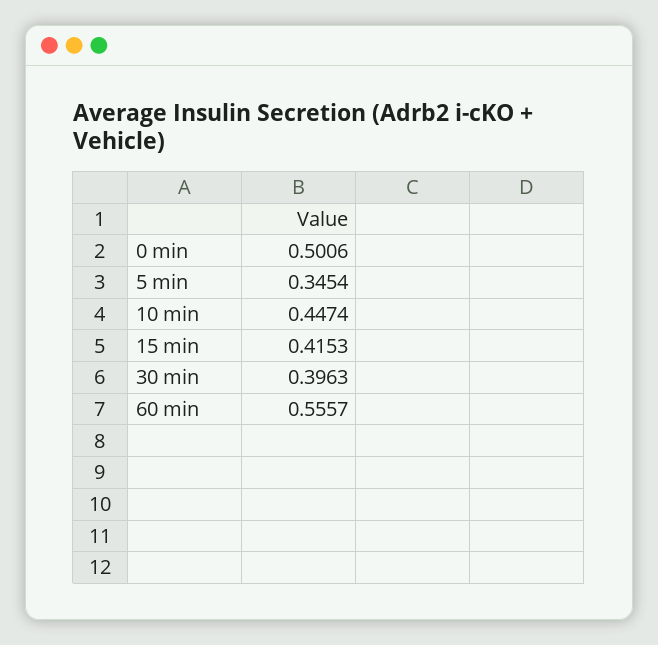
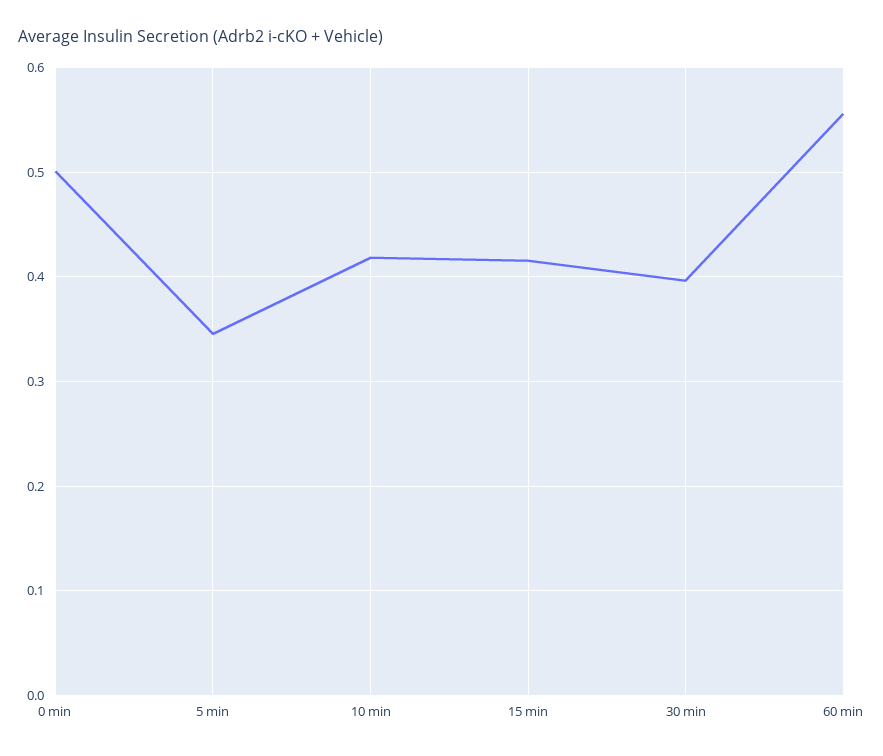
  {
    "0 min": 0.5006,
    "5 min": 0.3454,
-   "10 min": 0.4474,
+   "10 min": 0.42,
    "15 min": 0.4153,
    "30 min": 0.3963,
    "60 min": 0.5557
  }

